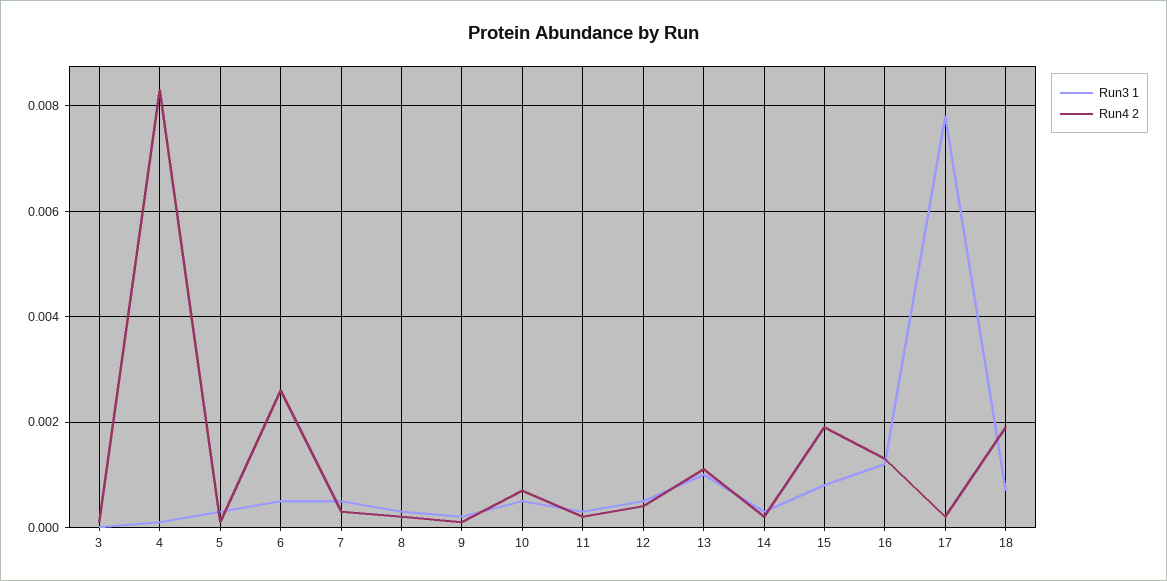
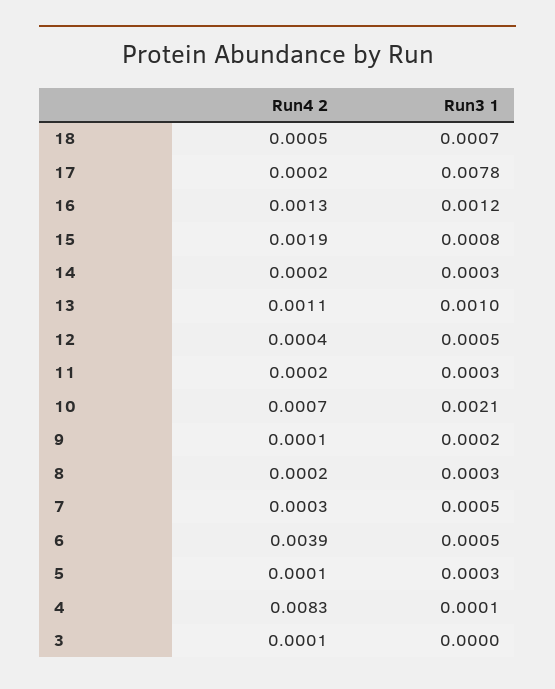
  {
    "Run3 1": {
      "3": 0,
      "4": 0.0001,
      "5": 0.0003,
      "6": 0.0005,
      "7": 0.0005,
      "8": 0.0003,
      "9": 0.0002,
-     "10": 0.0005,
+     "10": 0.0021,
      "11": 0.0003,
      "12": 0.0005,
      "13": 0.001,
      "14": 0.0003,
      "15": 0.0008,
      "16": 0.0012,
      "17": 0.0078,
      "18": 0.0007
    },
    "Run4 2": {
      "3": 0.0001,
      "4": 0.0083,
      "5": 0.0001,
-     "6": 0.0025,
+     "6": 0.0039,
      "7": 0.0003,
      "8": 0.0002,
      "9": 0.0001,
      "10": 0.0007,
      "11": 0.0002,
      "12": 0.0004,
      "13": 0.0011,
      "14": 0.0002,
      "15": 0.0019,
      "16": 0.0013,
      "17": 0.0002,
-     "18": 0.002
+     "18": 0.0005
    }
  }

